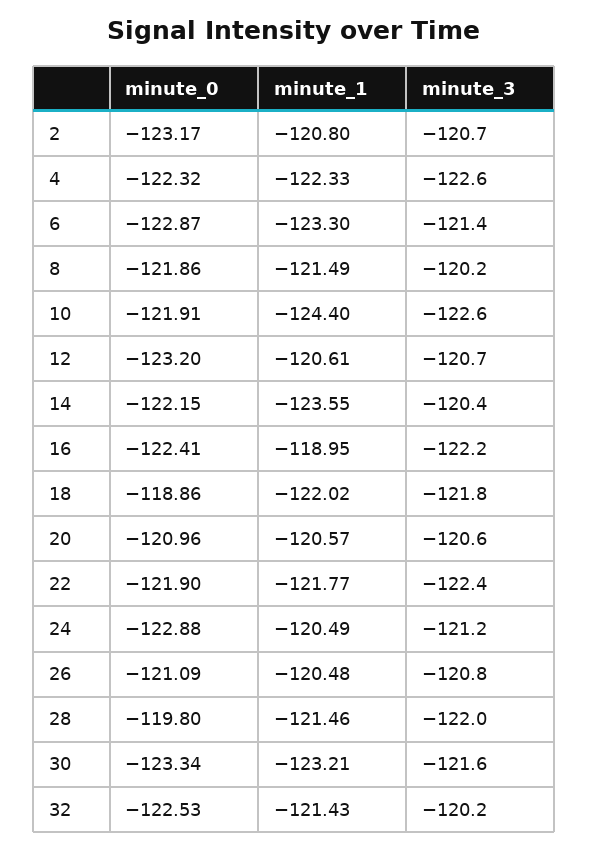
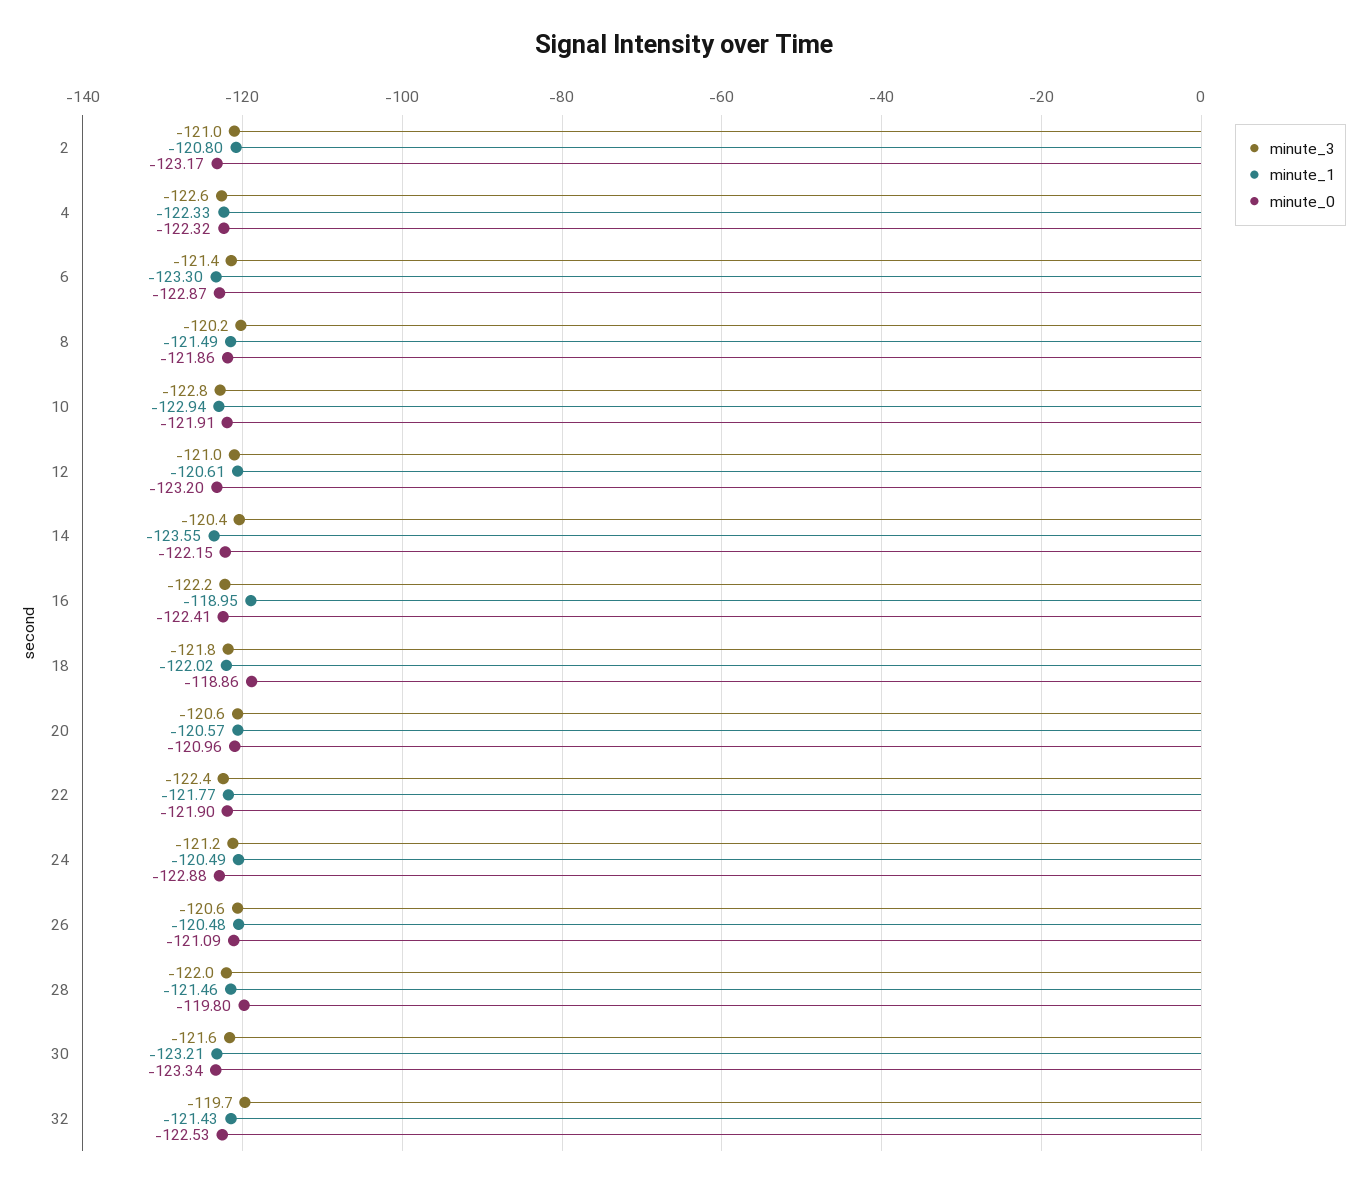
  {
    "minute_0": {
      "2": -123.17,
      "4": -122.32,
      "6": -122.87,
      "8": -121.86,
      "10": -121.91,
      "12": -123.2,
      "14": -122.15,
      "16": -122.41,
      "18": -118.86,
      "20": -120.96,
      "22": -121.9,
      "24": -122.88,
      "26": -121.09,
      "28": -119.8,
      "30": -123.34,
      "32": -122.53
    },
    "minute_1": {
      "2": -120.8,
      "4": -122.33,
      "6": -123.3,
      "8": -121.49,
-     "10": -124.4,
+     "10": -122.94,
      "12": -120.61,
      "14": -123.55,
      "16": -118.95,
      "18": -122.02,
      "20": -120.57,
      "22": -121.77,
      "24": -120.49,
      "26": -120.48,
      "28": -121.46,
      "30": -123.21,
      "32": -121.43
    },
    "minute_3": {
-     "2": -120.7,
+     "2": -121,
      "4": -122.6,
      "6": -121.4,
      "8": -120.2,
-     "10": -122.6,
+     "10": -122.8,
-     "12": -120.7,
+     "12": -121,
      "14": -120.4,
      "16": -122.2,
      "18": -121.8,
      "20": -120.6,
      "22": -122.4,
      "24": -121.2,
-     "26": -120.8,
+     "26": -120.6,
      "28": -122,
      "30": -121.6,
-     "32": -120.2
+     "32": -119.7
    }
  }

